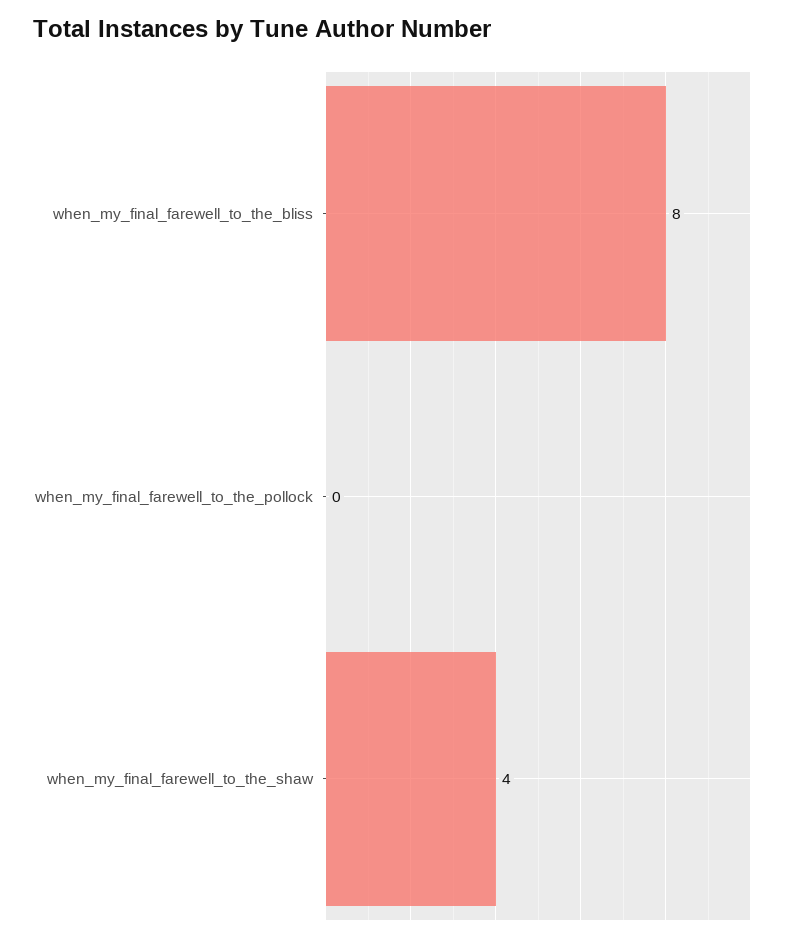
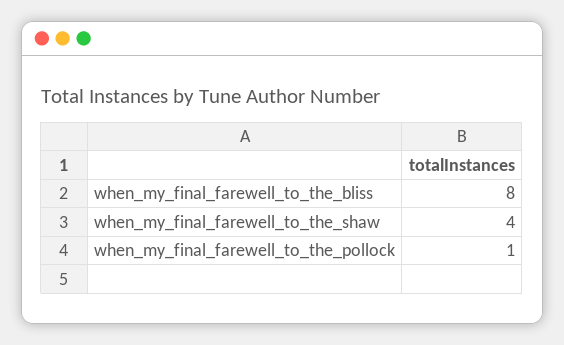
  {
    "when_my_final_farewell_to_the_bliss": 8,
-   "when_my_final_farewell_to_the_pollock": 0,
+   "when_my_final_farewell_to_the_pollock": 1,
    "when_my_final_farewell_to_the_shaw": 4
  }

